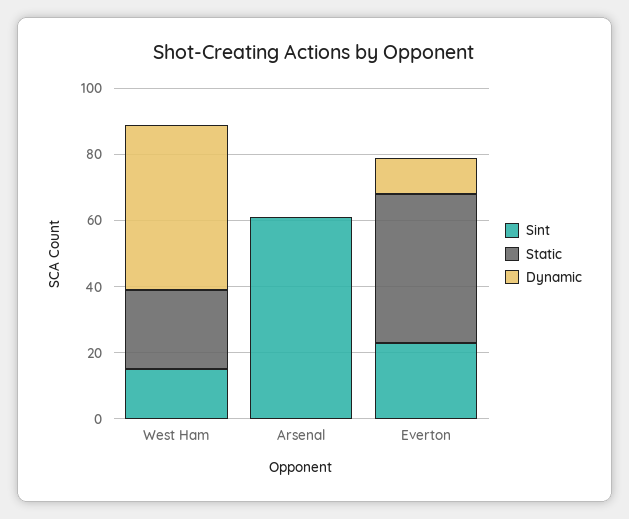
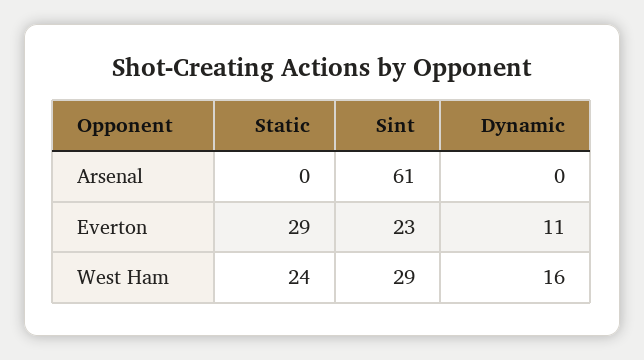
  {
    "Sint": {
-     "West Ham": 15,
+     "West Ham": 29,
      "Arsenal": 61,
      "Everton": 23
    },
    "Static": {
      "West Ham": 24,
      "Arsenal": 0,
-     "Everton": 45
+     "Everton": 29
    },
    "Dynamic": {
-     "West Ham": 50,
+     "West Ham": 16,
      "Arsenal": 0,
      "Everton": 11
    }
  }

